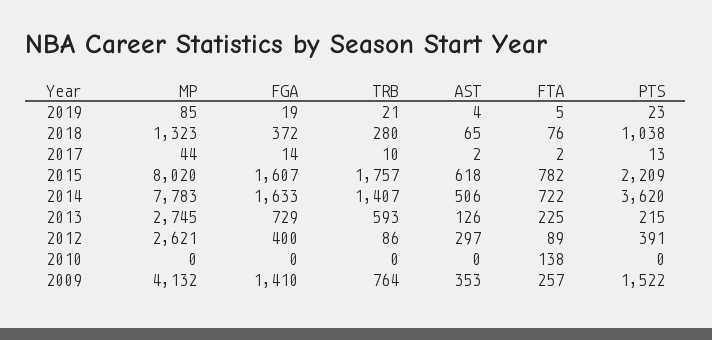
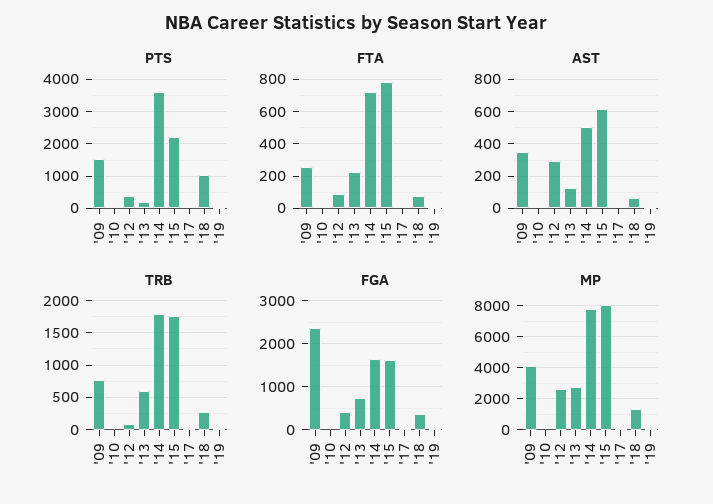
  {
    "MP": {
      "2019": 85,
      "2018": 1323,
      "2017": 44,
      "2015": 8020,
      "2014": 7783,
      "2013": 2745,
      "2012": 2621,
      "2010": 0,
      "2009": 4132
    },
    "FGA": {
      "2019": 19,
      "2018": 372,
      "2017": 14,
      "2015": 1607,
      "2014": 1633,
      "2013": 729,
      "2012": 400,
      "2010": 0,
-     "2009": 1410
+     "2009": 2400
    },
    "TRB": {
      "2019": 21,
      "2018": 280,
      "2017": 10,
      "2015": 1757,
-     "2014": 1407,
+     "2014": 1800,
      "2013": 593,
      "2012": 86,
      "2010": 0,
      "2009": 764
    },
    "AST": {
      "2019": 4,
      "2018": 65,
      "2017": 2,
      "2015": 618,
      "2014": 506,
      "2013": 126,
      "2012": 297,
      "2010": 0,
      "2009": 353
    },
    "FTA": {
      "2019": 5,
      "2018": 76,
      "2017": 2,
      "2015": 782,
      "2014": 722,
      "2013": 225,
      "2012": 89,
-     "2010": 138,
+     "2010": 0,
      "2009": 257
    },
    "PTS": {
      "2019": 23,
      "2018": 1038,
      "2017": 13,
      "2015": 2209,
      "2014": 3620,
      "2013": 215,
      "2012": 391,
      "2010": 0,
      "2009": 1522
    }
  }

